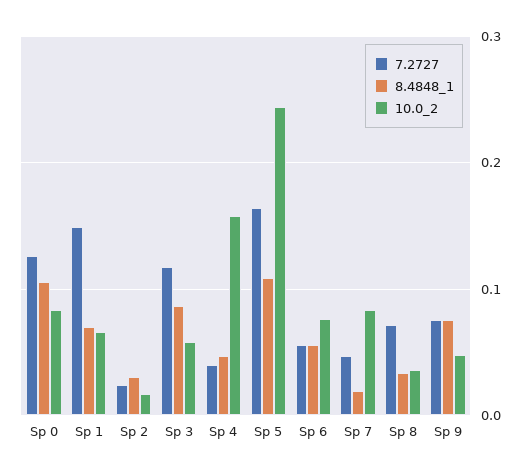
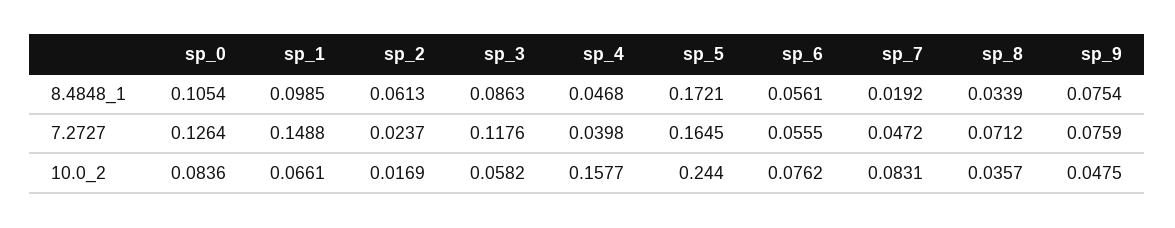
  {
    "7.2727": {
      "Sp 0": 0.1264,
      "Sp 1": 0.1488,
      "Sp 2": 0.0237,
      "Sp 3": 0.1176,
      "Sp 4": 0.0398,
      "Sp 5": 0.1645,
      "Sp 6": 0.0555,
      "Sp 7": 0.0472,
      "Sp 8": 0.0712,
      "Sp 9": 0.0759
    },
    "8.4848_1": {
      "Sp 0": 0.1054,
-     "Sp 1": 0.07,
+     "Sp 1": 0.0985,
-     "Sp 2": 0.03,
+     "Sp 2": 0.0613,
      "Sp 3": 0.0863,
      "Sp 4": 0.0468,
-     "Sp 5": 0.11,
+     "Sp 5": 0.1721,
      "Sp 6": 0.0561,
      "Sp 7": 0.0192,
      "Sp 8": 0.0339,
      "Sp 9": 0.0754
    },
    "10.0_2": {
      "Sp 0": 0.0836,
      "Sp 1": 0.0661,
      "Sp 2": 0.0169,
      "Sp 3": 0.0582,
      "Sp 4": 0.1577,
      "Sp 5": 0.244,
      "Sp 6": 0.0762,
      "Sp 7": 0.0831,
      "Sp 8": 0.0357,
      "Sp 9": 0.0475
    }
  }

